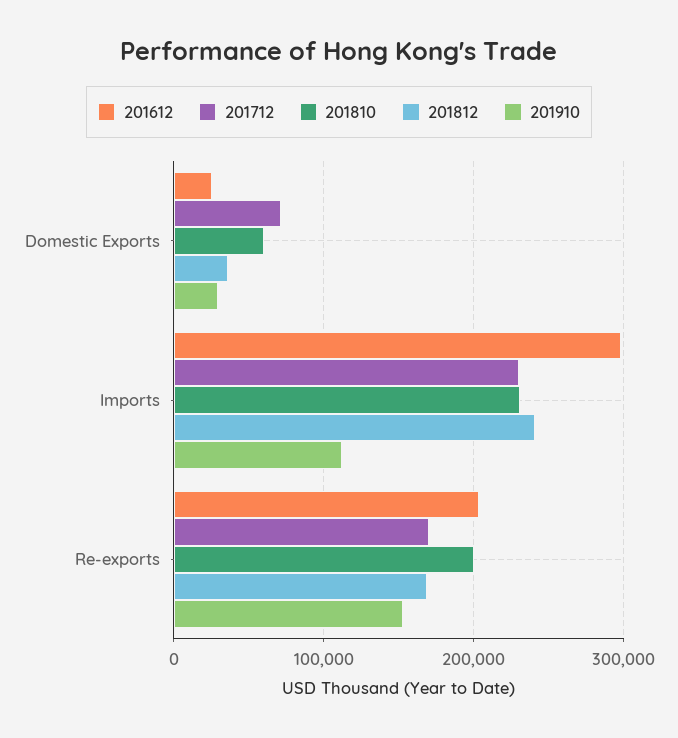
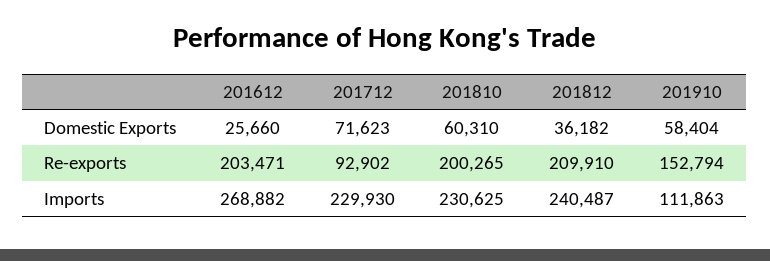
  {
    "201612": {
      "Domestic Exports": 25660,
-     "Imports": 300000,
+     "Imports": 268882,
      "Re-exports": 203471
    },
    "201712": {
      "Domestic Exports": 71623,
      "Imports": 229930,
-     "Re-exports": 170000
+     "Re-exports": 92902
    },
    "201810": {
      "Domestic Exports": 60310,
      "Imports": 230625,
      "Re-exports": 200265
    },
    "201812": {
      "Domestic Exports": 36182,
      "Imports": 240487,
-     "Re-exports": 170000
+     "Re-exports": 209910
    },
    "201910": {
-     "Domestic Exports": 30000,
+     "Domestic Exports": 58404,
      "Imports": 111863,
      "Re-exports": 152794
    }
  }

